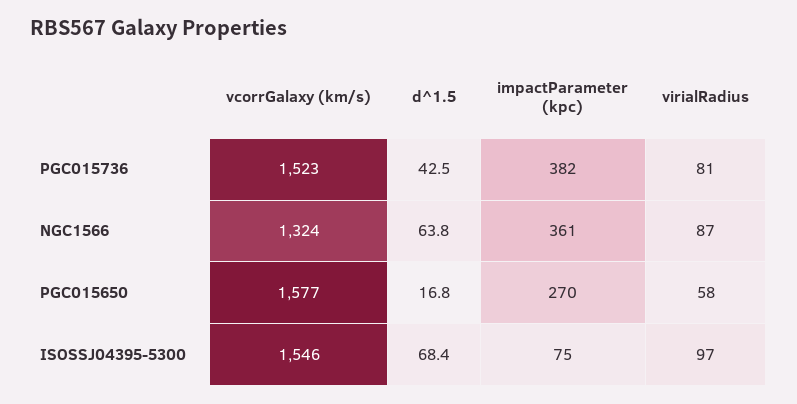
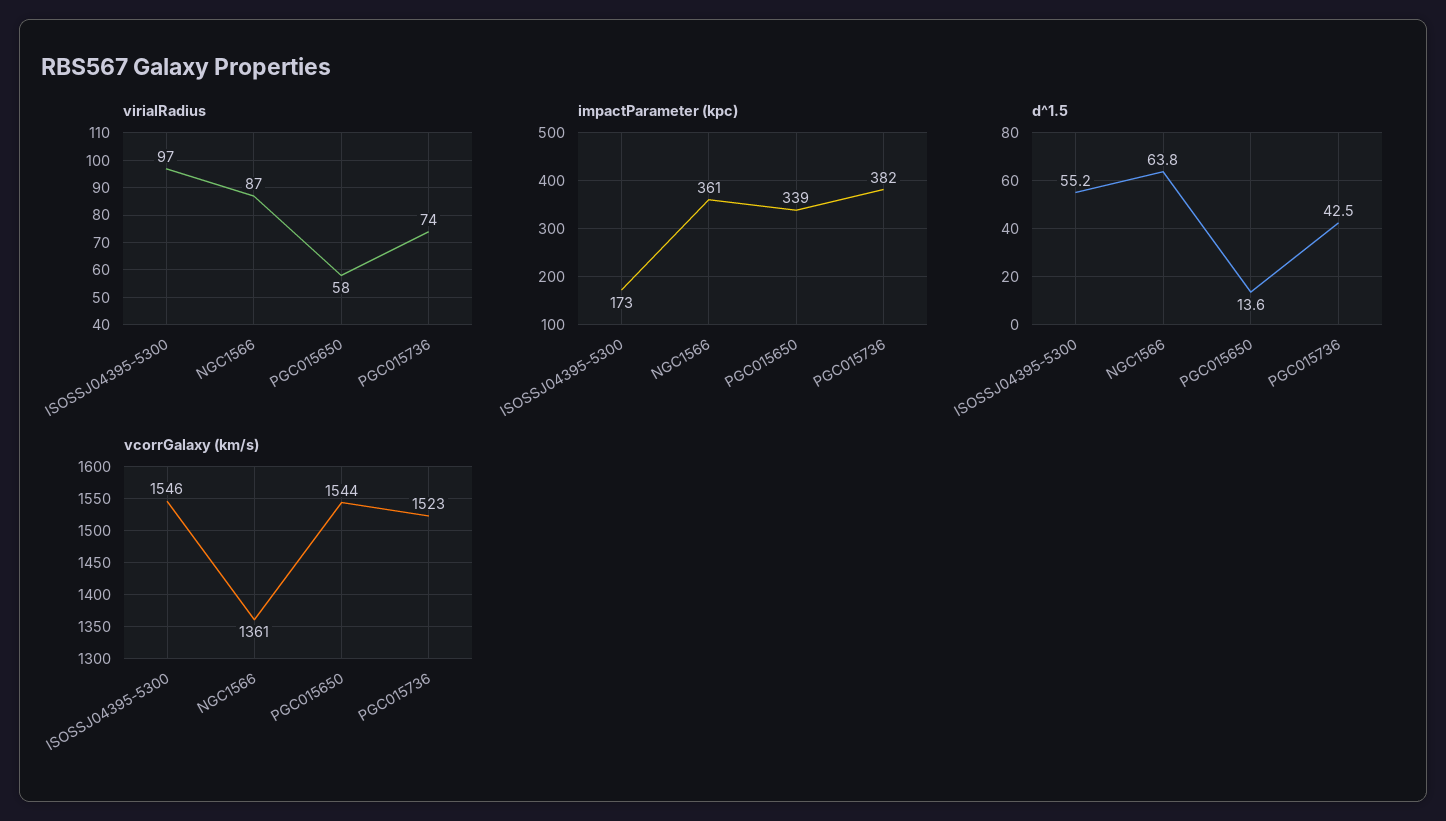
  {
    "vcorrGalaxy (km/s)": {
      "PGC015736": 1523,
-     "NGC1566": 1324,
+     "NGC1566": 1361,
-     "PGC015650": 1577,
+     "PGC015650": 1544,
      "ISOSSJ04395-5300": 1546
    },
    "d^1.5": {
      "PGC015736": 42.5,
      "NGC1566": 63.8,
-     "PGC015650": 16.8,
+     "PGC015650": 13.6,
-     "ISOSSJ04395-5300": 68.4
+     "ISOSSJ04395-5300": 55.2
    },
    "impactParameter (kpc)": {
      "PGC015736": 382,
      "NGC1566": 361,
-     "PGC015650": 270,
+     "PGC015650": 339,
-     "ISOSSJ04395-5300": 75
+     "ISOSSJ04395-5300": 173
    },
    "virialRadius": {
-     "PGC015736": 81,
+     "PGC015736": 74,
      "NGC1566": 87,
      "PGC015650": 58,
      "ISOSSJ04395-5300": 97
    }
  }

